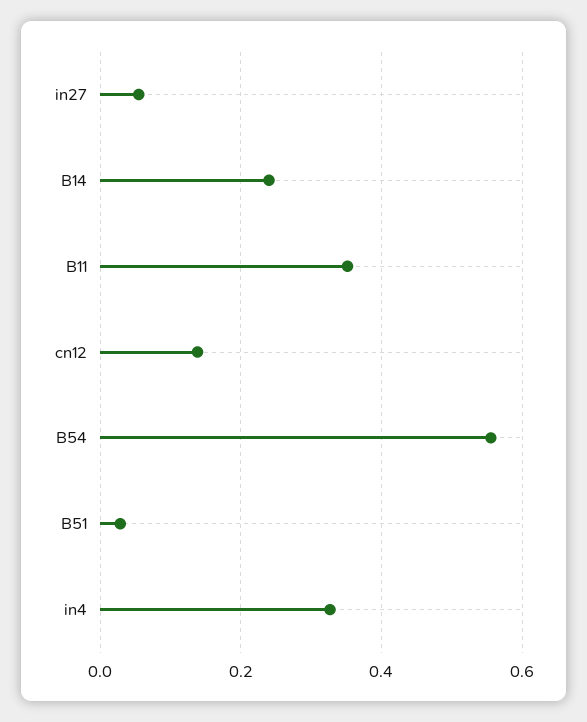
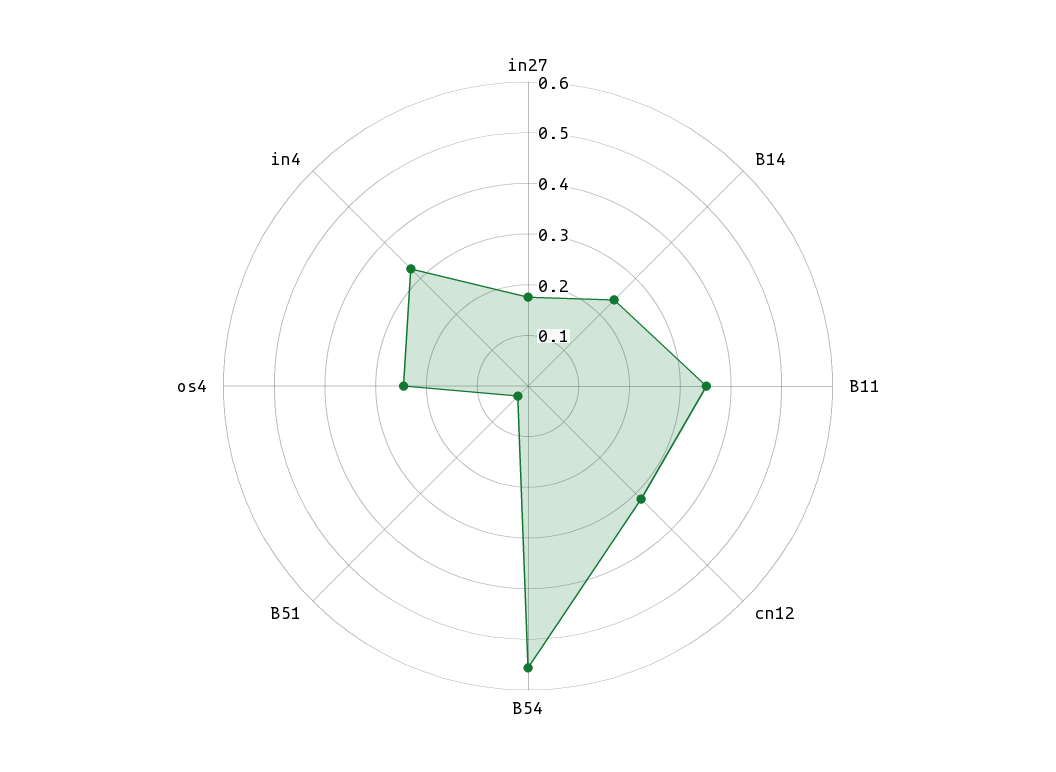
  {
-   "in27": 0.06,
+   "in27": 0.18,
    "B14": 0.24,
    "B11": 0.36,
-   "cn12": 0.14,
+   "cn12": 0.32,
    "B54": 0.56,
    "B51": 0.02,
-   "in4": 0.32
+   "in4": 0.32,
+   "os4": 0.24
  }

